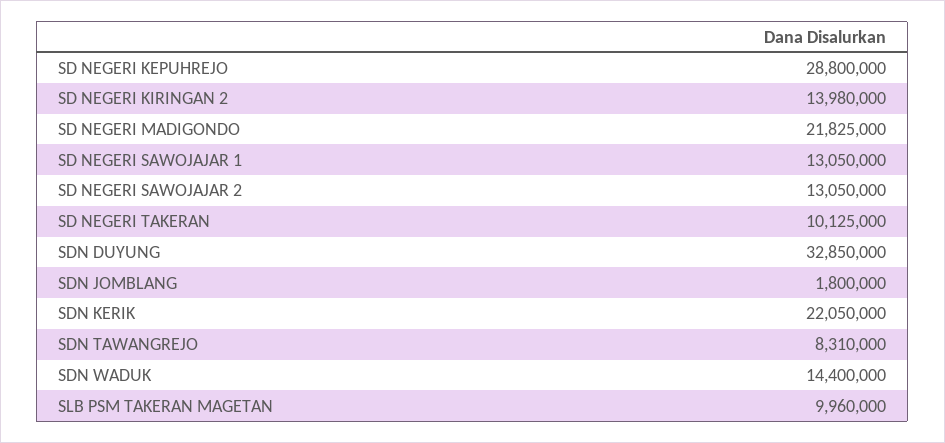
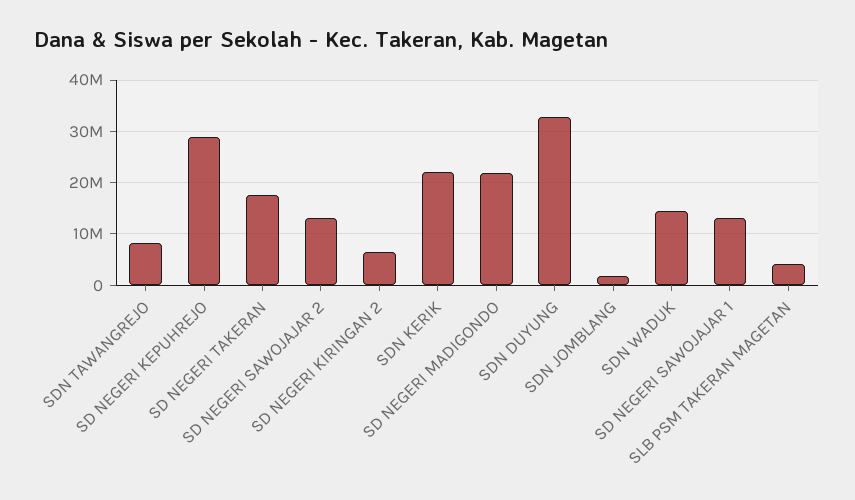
  {
    "SD NEGERI KEPUHREJO": 28800000,
-   "SD NEGERI KIRINGAN 2": 13980000,
+   "SD NEGERI KIRINGAN 2": 6000000,
    "SD NEGERI MADIGONDO": 21825000,
    "SD NEGERI SAWOJAJAR 1": 13050000,
    "SD NEGERI SAWOJAJAR 2": 13050000,
-   "SD NEGERI TAKERAN": 10125000,
+   "SD NEGERI TAKERAN": 18000000,
    "SDN DUYUNG": 32850000,
    "SDN JOMBLANG": 1800000,
    "SDN KERIK": 22050000,
    "SDN TAWANGREJO": 8310000,
    "SDN WADUK": 14400000,
-   "SLB PSM TAKERAN MAGETAN": 9960000
+   "SLB PSM TAKERAN MAGETAN": 4000000
  }

